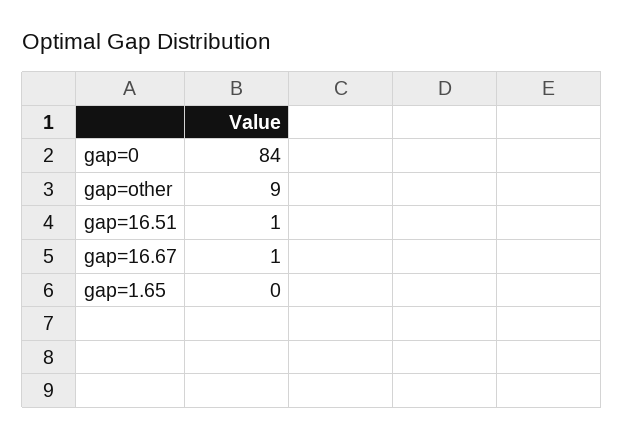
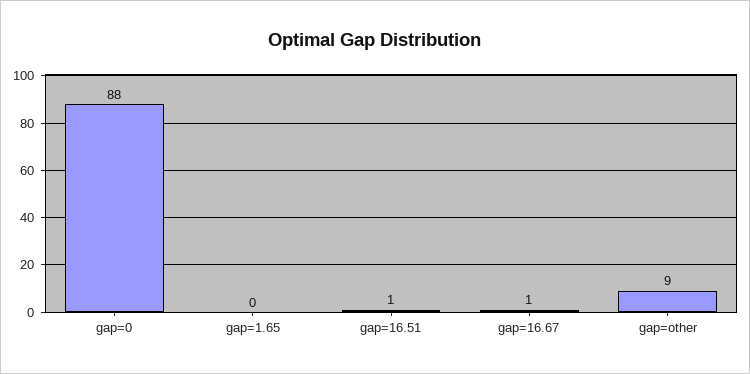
  {
-   "gap=0": 84,
+   "gap=0": 88,
    "gap=other": 9,
    "gap=16.51": 1,
    "gap=16.67": 1,
    "gap=1.65": 0
  }

